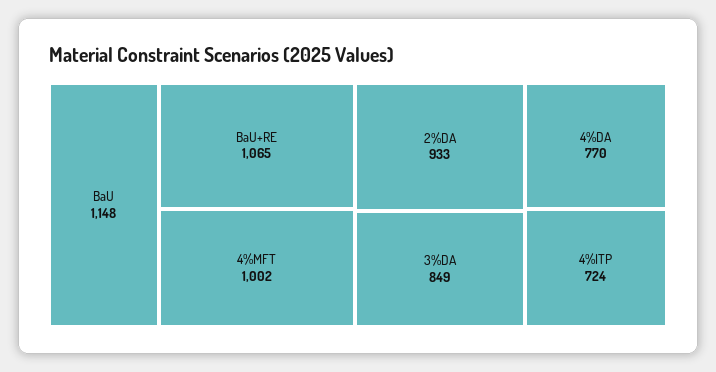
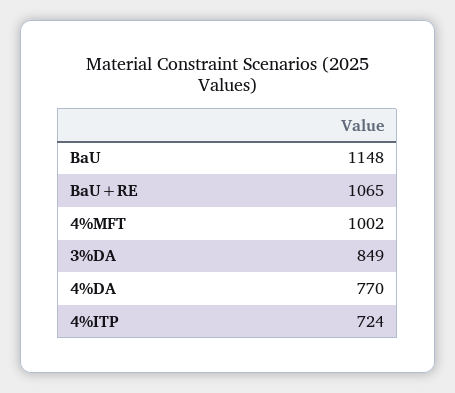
  {
    "BaU": 1148,
    "BaU+RE": 1065,
    "4%MFT": 1002,
-   "2%DA": 933,
    "3%DA": 849,
    "4%DA": 770,
    "4%ITP": 724
  }

